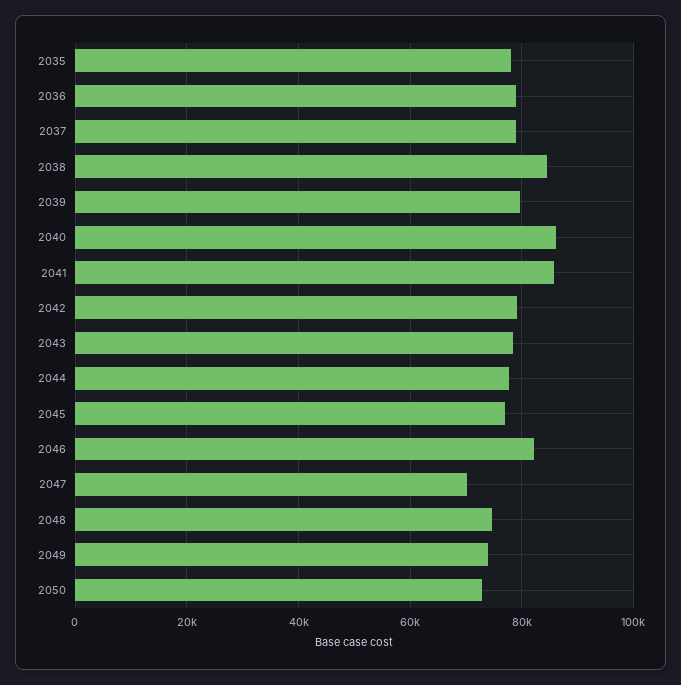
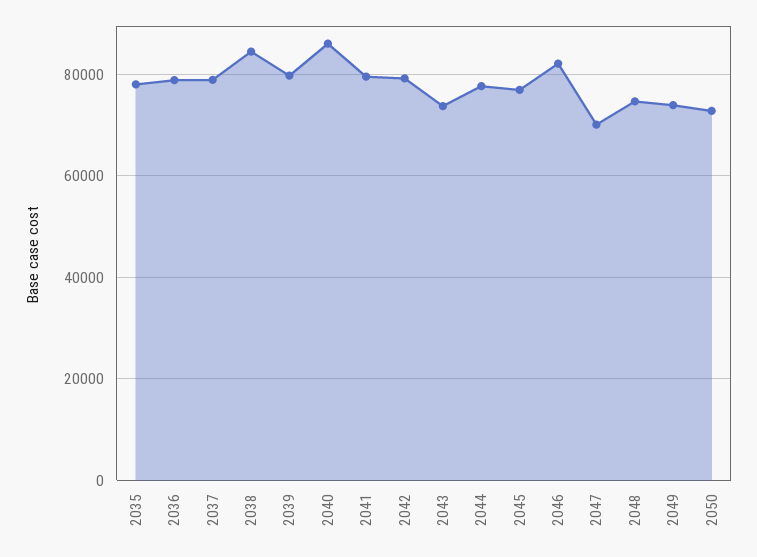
  {
    "2035": 78000,
    "2036": 78000,
    "2037": 78000,
    "2038": 84000,
    "2039": 80000,
    "2040": 86000,
-   "2041": 86000,
+   "2041": 80000,
    "2042": 80000,
-   "2043": 78000,
+   "2043": 74000,
    "2044": 78000,
    "2045": 76000,
    "2046": 82000,
    "2047": 70000,
    "2048": 74000,
    "2049": 74000,
    "2050": 72000
  }

